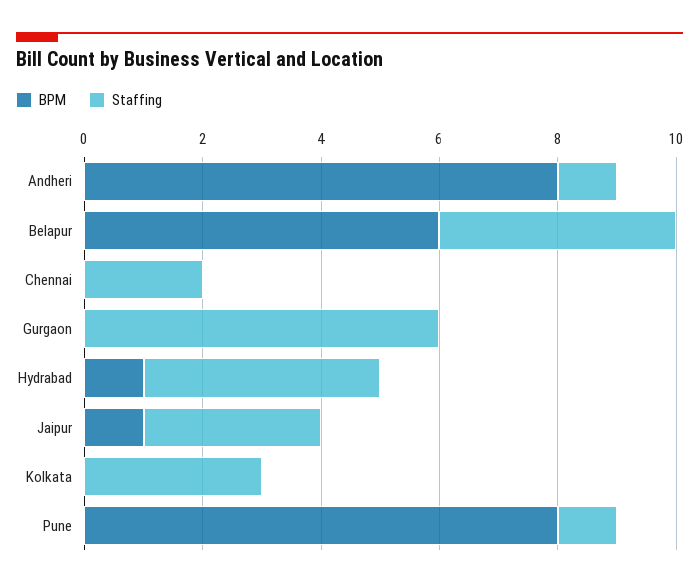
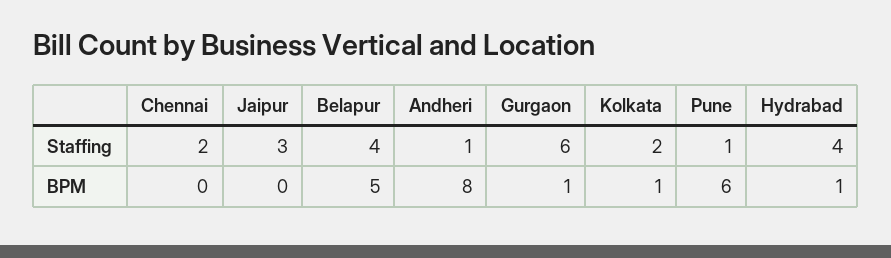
  {
    "BPM": {
      "Andheri": 8,
-     "Belapur": 6,
+     "Belapur": 5,
      "Chennai": 0,
-     "Gurgaon": 0,
+     "Gurgaon": 1,
      "Hydrabad": 1,
-     "Jaipur": 1,
+     "Jaipur": 0,
-     "Kolkata": 0,
+     "Kolkata": 1,
-     "Pune": 8
+     "Pune": 6
    },
    "Staffing": {
      "Andheri": 1,
      "Belapur": 4,
      "Chennai": 2,
      "Gurgaon": 6,
      "Hydrabad": 4,
      "Jaipur": 3,
-     "Kolkata": 3,
+     "Kolkata": 2,
      "Pune": 1
    }
  }

